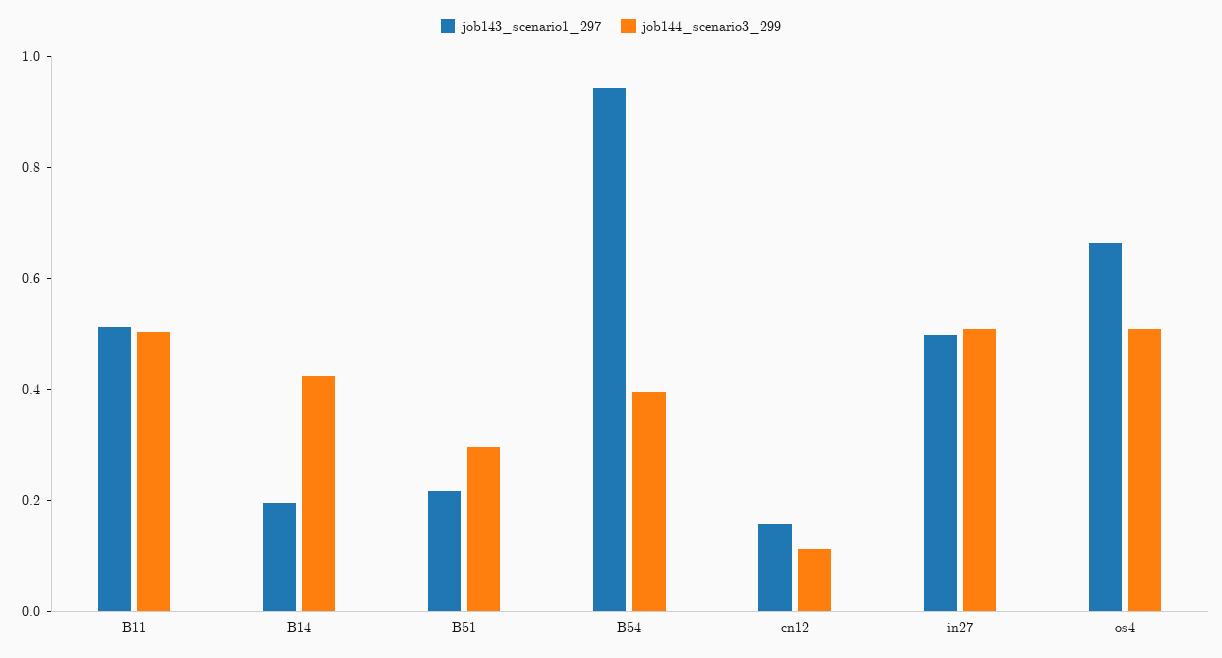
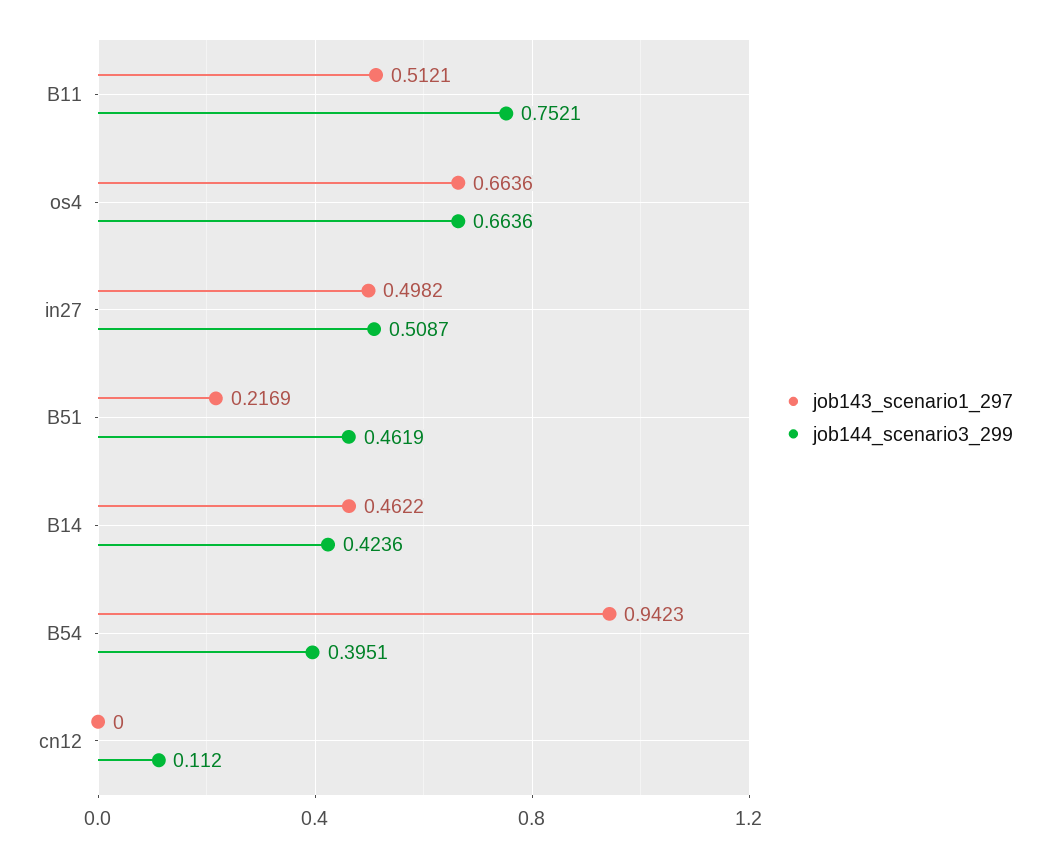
  {
    "job143_scenario1_297": {
      "B11": 0.5121,
-     "B14": 0.2,
+     "B14": 0.4622,
      "B51": 0.2169,
      "B54": 0.9423,
-     "cn12": 0.15,
+     "cn12": 0,
      "in27": 0.4982,
      "os4": 0.6636
    },
    "job144_scenario3_299": {
-     "B11": 0.5,
+     "B11": 0.7521,
      "B14": 0.4236,
-     "B51": 0.3,
+     "B51": 0.4619,
      "B54": 0.3951,
      "cn12": 0.112,
      "in27": 0.5087,
-     "os4": 0.5
+     "os4": 0.6636
    }
  }

